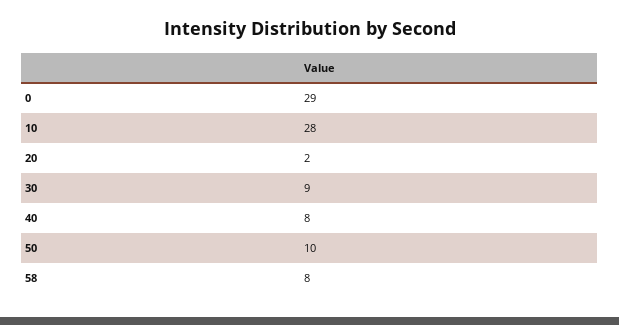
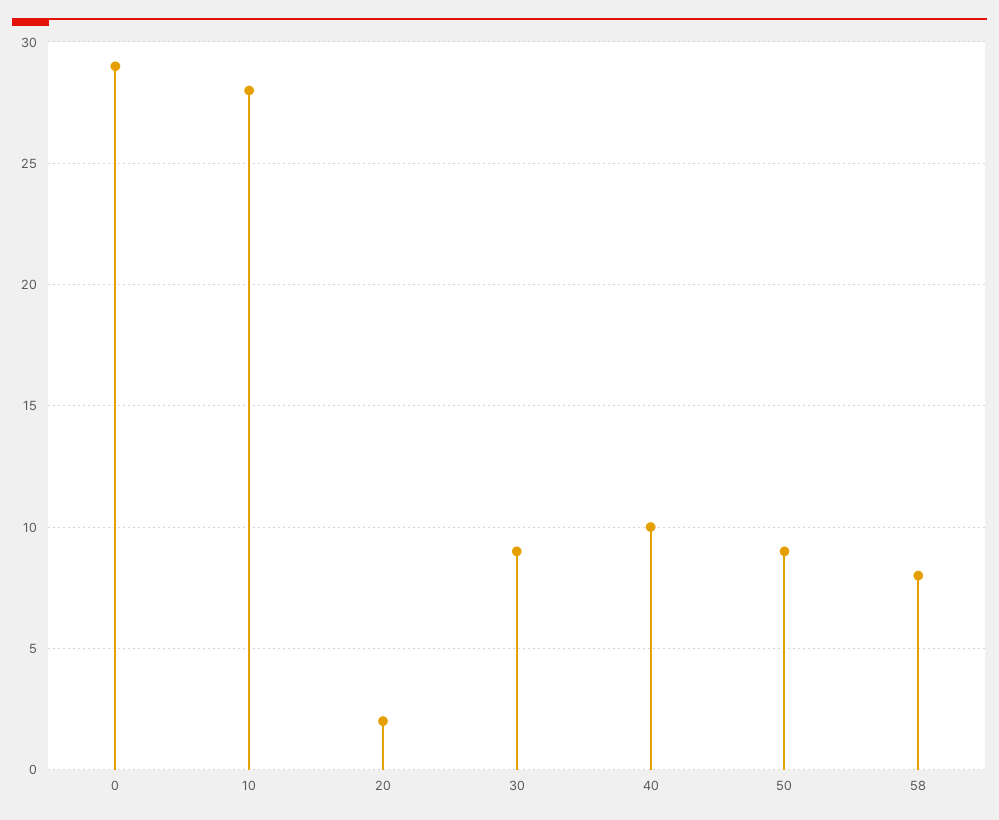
  {
    "0": 29,
    "10": 28,
    "20": 2,
    "30": 9,
-   "40": 8,
+   "40": 10,
-   "50": 10,
+   "50": 9,
    "58": 8
  }

